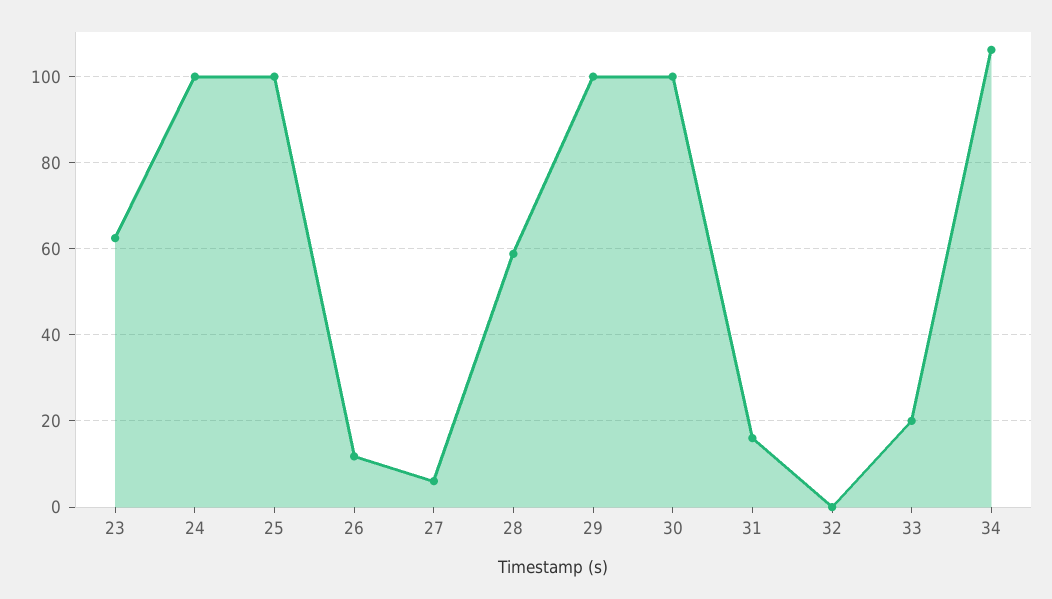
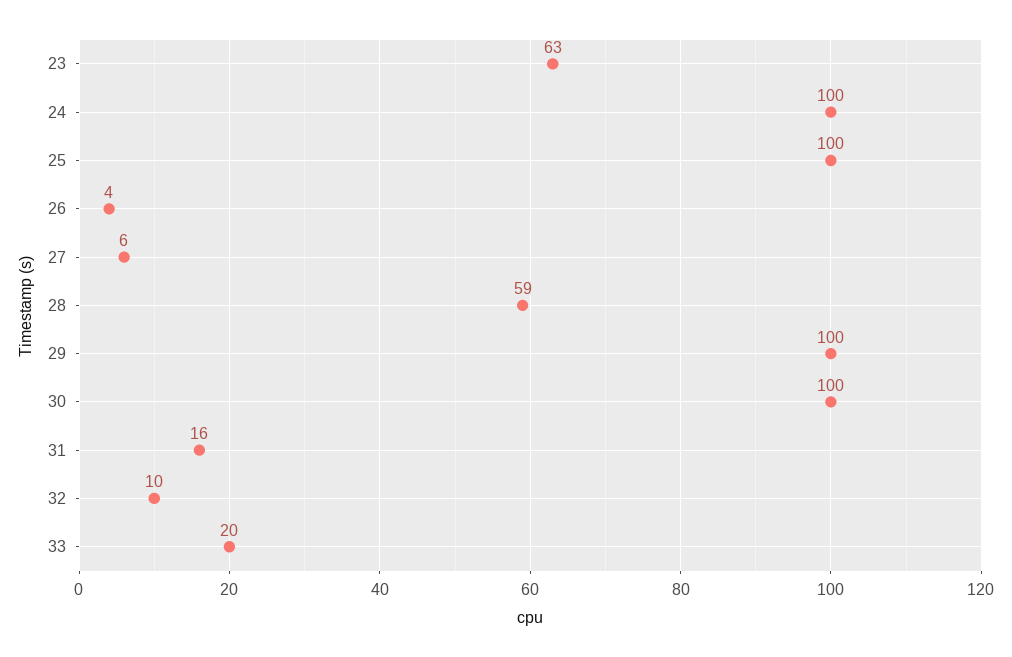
  {
    "23": 63,
    "24": 100,
    "25": 100,
-   "26": 12,
+   "26": 4,
    "27": 6,
    "28": 59,
    "29": 100,
    "30": 100,
    "31": 16,
-   "32": 0,
+   "32": 10,
-   "33": 20,
+   "33": 20
-   "34": 106
  }

